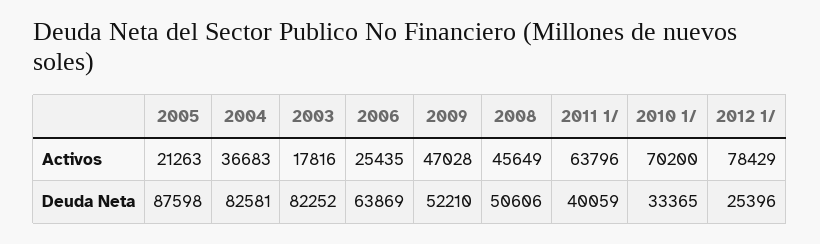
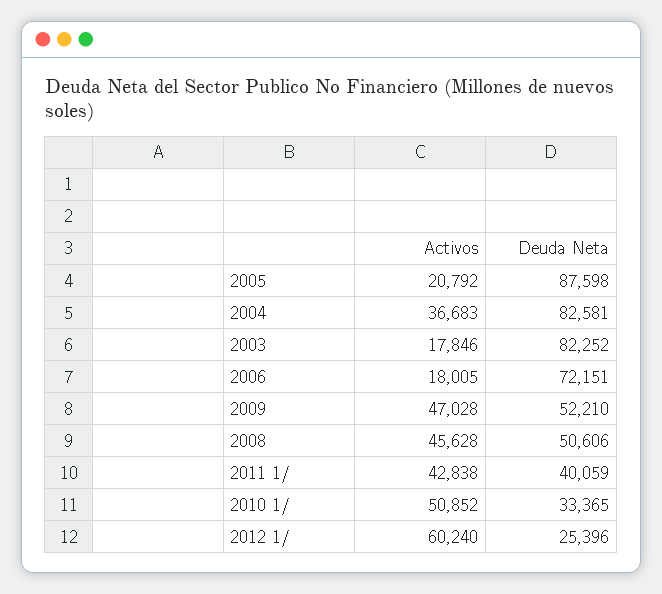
  {
    "2005": {
-     "Activos": 21263,
+     "Activos": 20792,
      "Deuda Neta": 87598
    },
    "2004": {
      "Activos": 36683,
      "Deuda Neta": 82581
    },
    "2003": {
-     "Activos": 17816,
+     "Activos": 17846,
      "Deuda Neta": 82252
    },
    "2006": {
-     "Activos": 25435,
+     "Activos": 18005,
-     "Deuda Neta": 63869
+     "Deuda Neta": 72151
    },
    "2009": {
      "Activos": 47028,
      "Deuda Neta": 52210
    },
    "2008": {
-     "Activos": 45649,
+     "Activos": 45628,
      "Deuda Neta": 50606
    },
    "2011 1/": {
-     "Activos": 63796,
+     "Activos": 42838,
      "Deuda Neta": 40059
    },
    "2010 1/": {
-     "Activos": 70200,
+     "Activos": 50852,
      "Deuda Neta": 33365
    },
    "2012 1/": {
-     "Activos": 78429,
+     "Activos": 60240,
      "Deuda Neta": 25396
    }
  }

